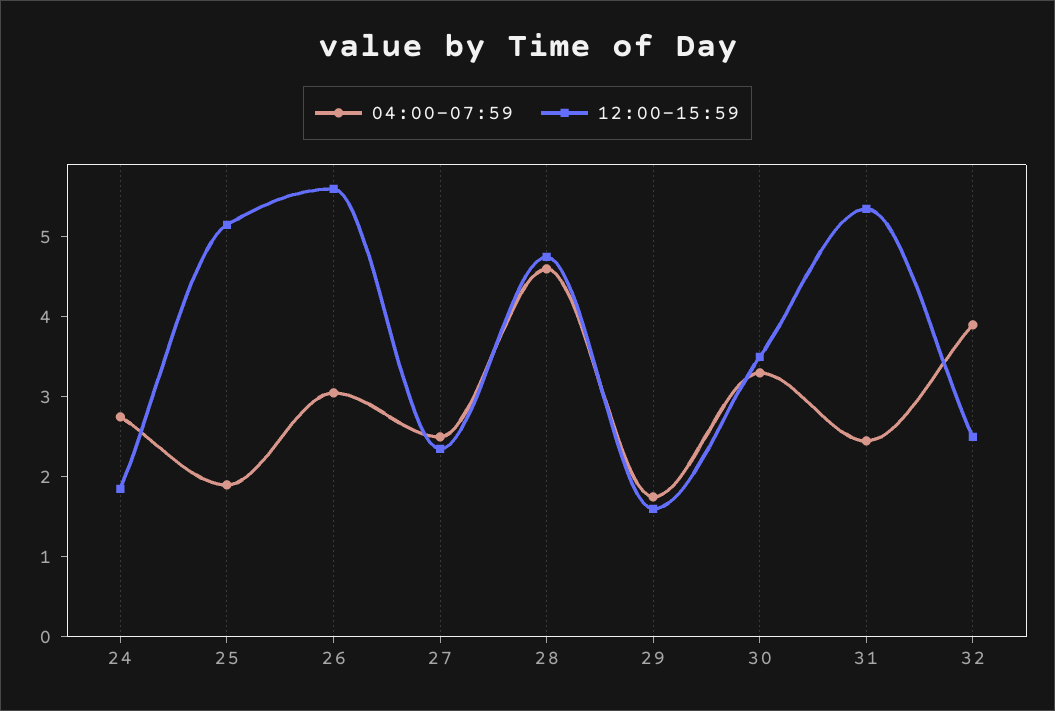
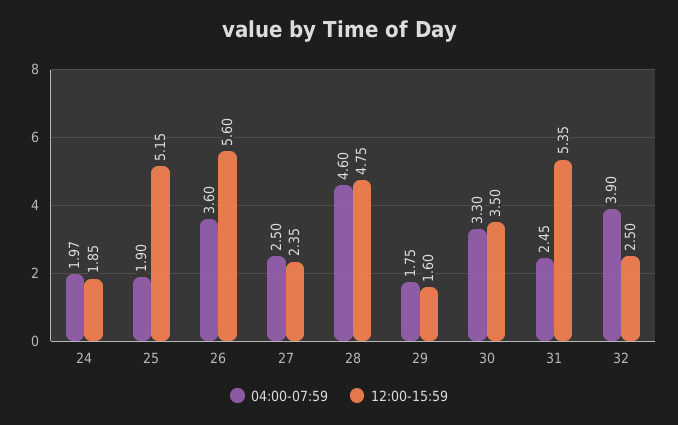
  {
    "04:00-07:59": {
-     "24": 2.8,
+     "24": 1.97,
      "25": 1.9,
-     "26": 3,
+     "26": 3.6,
      "27": 2.5,
      "28": 4.6,
      "29": 1.75,
      "30": 3.3,
      "31": 2.45,
      "32": 3.9
    },
    "12:00-15:59": {
      "24": 1.85,
      "25": 5.15,
      "26": 5.6,
      "27": 2.35,
      "28": 4.75,
      "29": 1.6,
      "30": 3.5,
      "31": 5.35,
      "32": 2.5
    }
  }

